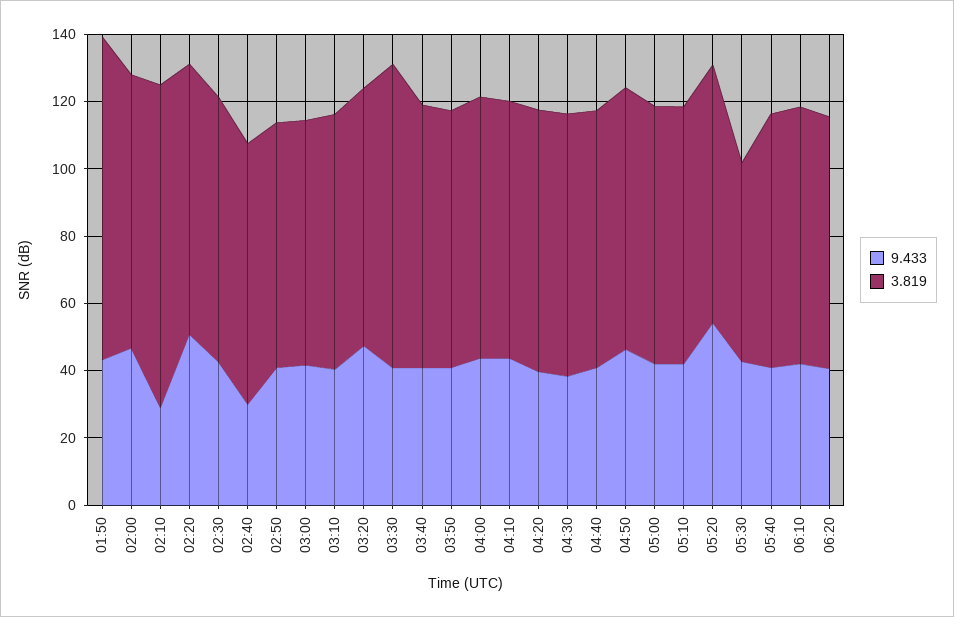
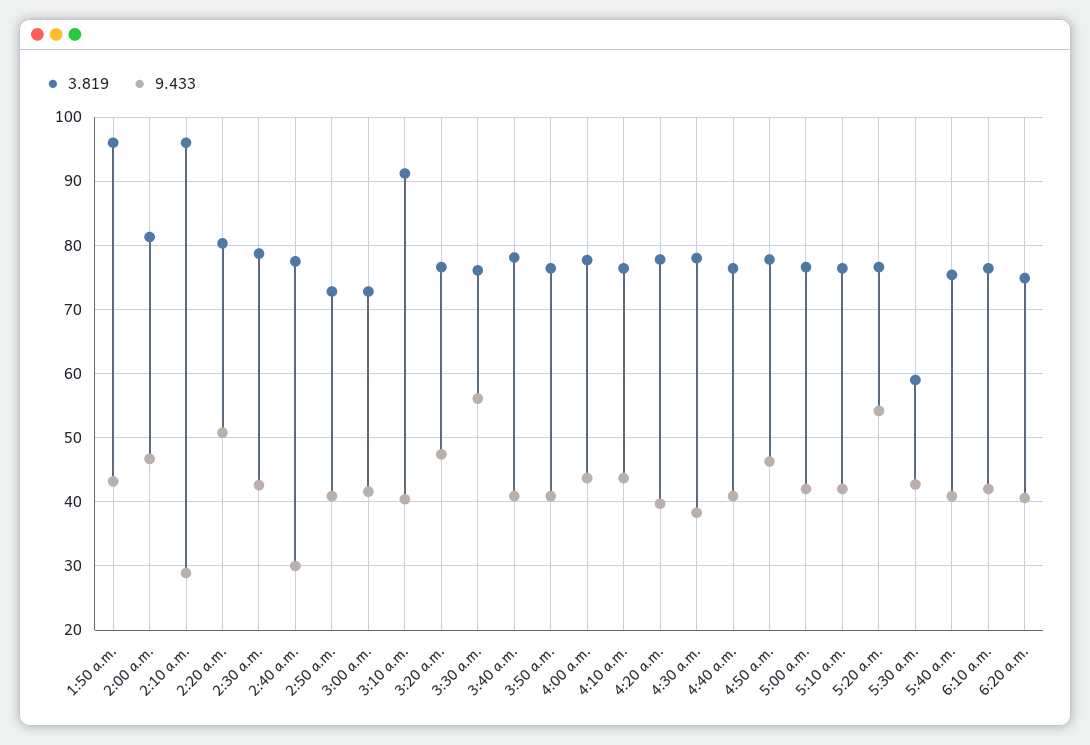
  {
    "9.433": {
      "01:50": 43,
      "02:00": 47,
      "02:10": 29,
      "02:20": 51,
      "02:30": 43,
      "02:40": 30,
      "02:50": 41,
      "03:00": 42,
      "03:10": 40,
      "03:20": 47,
-     "03:30": 40,
+     "03:30": 56,
      "03:40": 41,
      "03:50": 41,
      "04:00": 44,
      "04:10": 44,
      "04:20": 40,
      "04:30": 38,
      "04:40": 41,
      "04:50": 46,
      "05:00": 42,
      "05:10": 42,
      "05:20": 54,
      "05:30": 43,
      "05:40": 41,
      "06:10": 42,
      "06:20": 41
    },
    "3.819": {
      "01:50": 96,
      "02:00": 81,
      "02:10": 96,
      "02:20": 80,
      "02:30": 79,
      "02:40": 78,
      "02:50": 73,
      "03:00": 73,
-     "03:10": 75,
+     "03:10": 91,
      "03:20": 77,
-     "03:30": 90,
+     "03:30": 76,
      "03:40": 78,
      "03:50": 76,
      "04:00": 78,
      "04:10": 76,
      "04:20": 78,
      "04:30": 78,
      "04:40": 76,
      "04:50": 78,
      "05:00": 77,
      "05:10": 76,
      "05:20": 77,
      "05:30": 59,
      "05:40": 75,
      "06:10": 76,
      "06:20": 75
    }
  }

